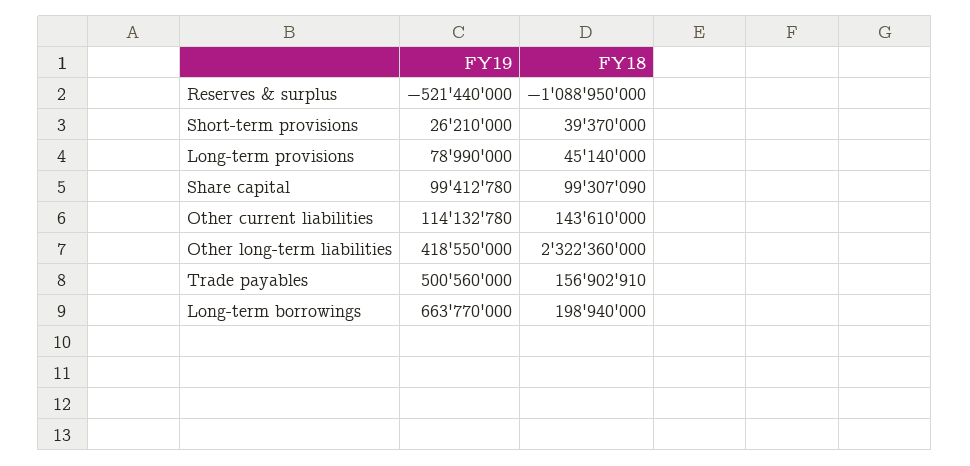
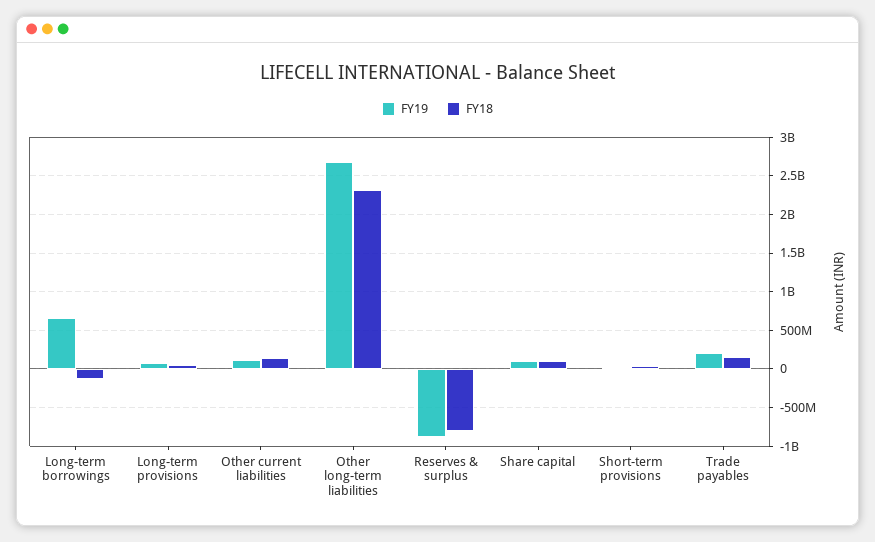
  {
    "FY19": {
-     "Reserves & surplus": -521440000,
+     "Reserves & surplus": -900000000,
      "Short-term provisions": 26210000,
      "Long-term provisions": 78990000,
      "Share capital": 99412780,
      "Other current liabilities": 114132780,
-     "Other long-term liabilities": 418550000,
+     "Other long-term liabilities": 2700000000,
-     "Trade payables": 500560000,
+     "Trade payables": 200000000,
      "Long-term borrowings": 663770000
    },
    "FY18": {
-     "Reserves & surplus": -1088950000,
+     "Reserves & surplus": -800000000,
      "Short-term provisions": 39370000,
      "Long-term provisions": 45140000,
      "Share capital": 99307090,
      "Other current liabilities": 143610000,
      "Other long-term liabilities": 2322360000,
      "Trade payables": 156902910,
-     "Long-term borrowings": 198940000
+     "Long-term borrowings": -100000000
    }
  }

